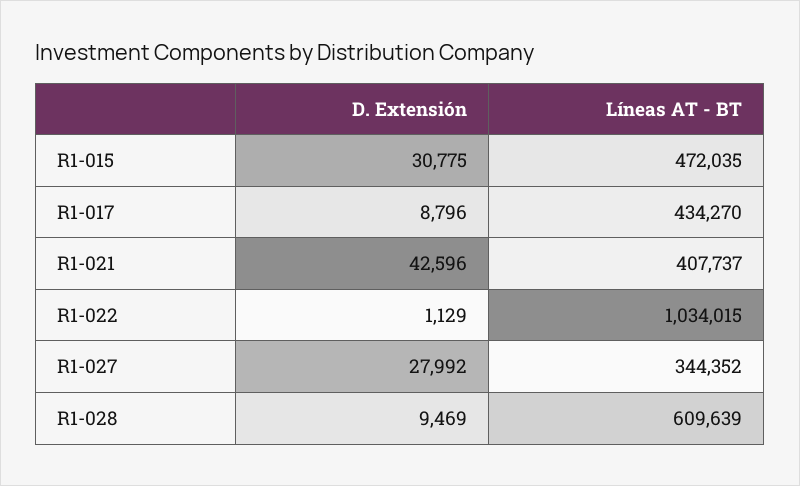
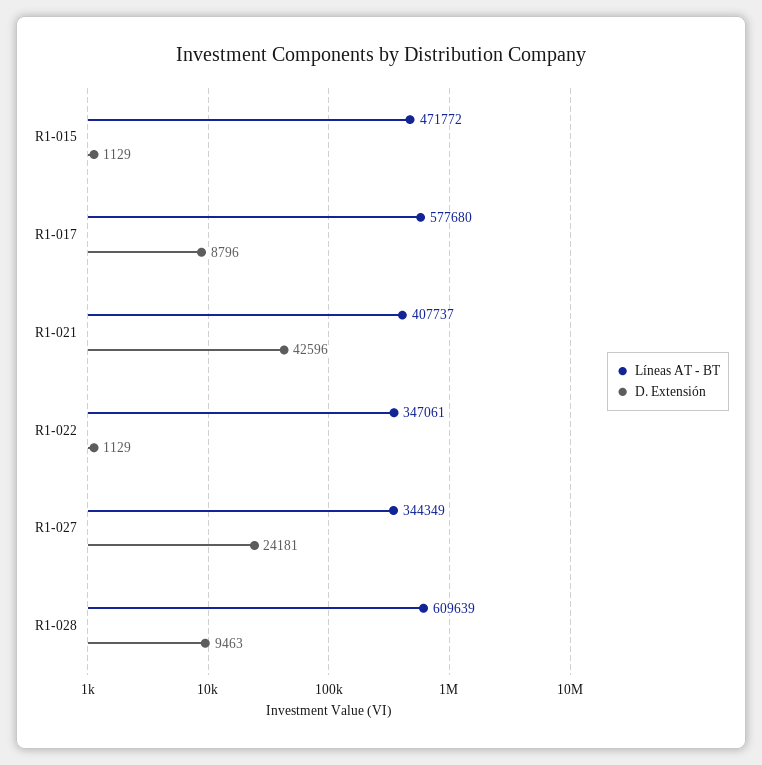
  {
    "D. Extensión": {
-     "R1-015": 30775,
+     "R1-015": 1129,
      "R1-017": 8796,
      "R1-021": 42596,
      "R1-022": 1129,
-     "R1-027": 27992,
+     "R1-027": 24181,
-     "R1-028": 9469
+     "R1-028": 9463
    },
    "Líneas AT - BT": {
-     "R1-015": 472035,
+     "R1-015": 471772,
-     "R1-017": 434270,
+     "R1-017": 577680,
      "R1-021": 407737,
-     "R1-022": 1034015,
+     "R1-022": 347061,
-     "R1-027": 344352,
+     "R1-027": 344349,
      "R1-028": 609639
    }
  }

